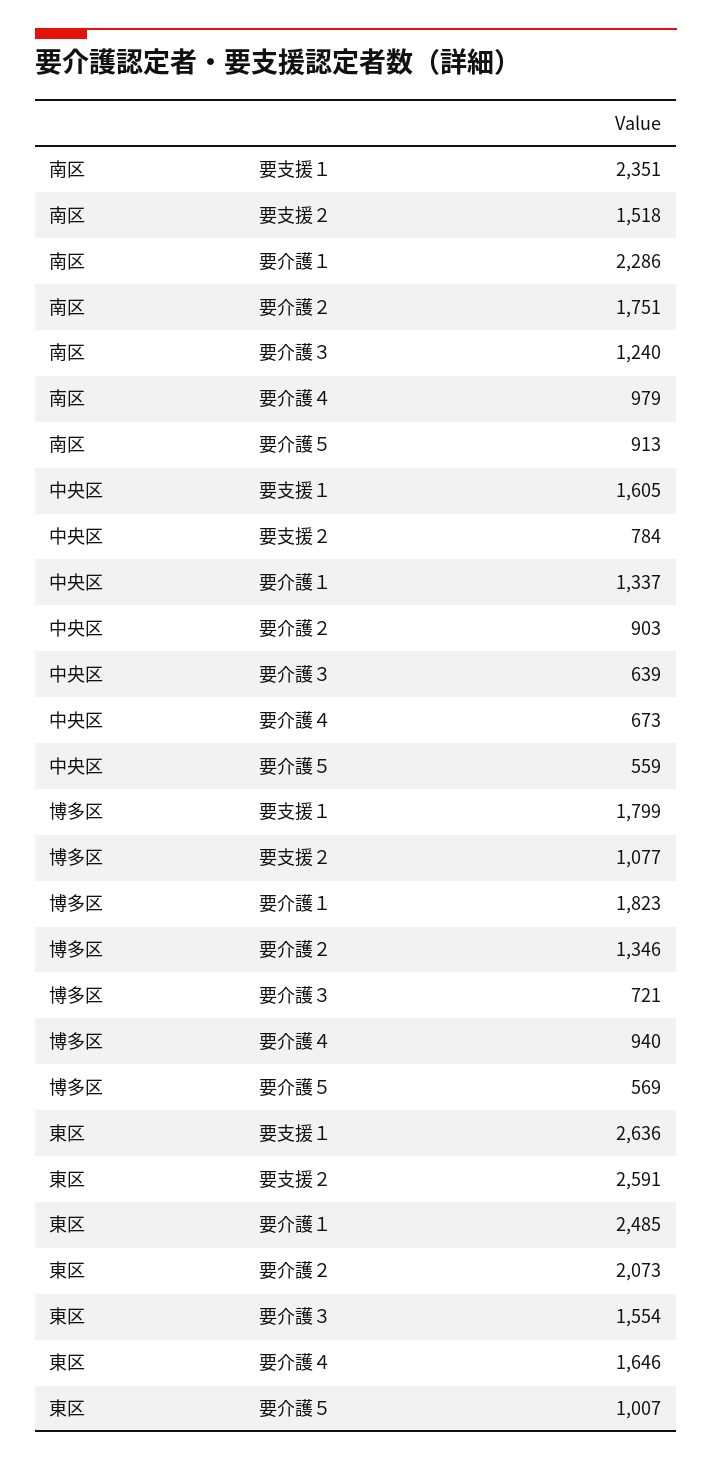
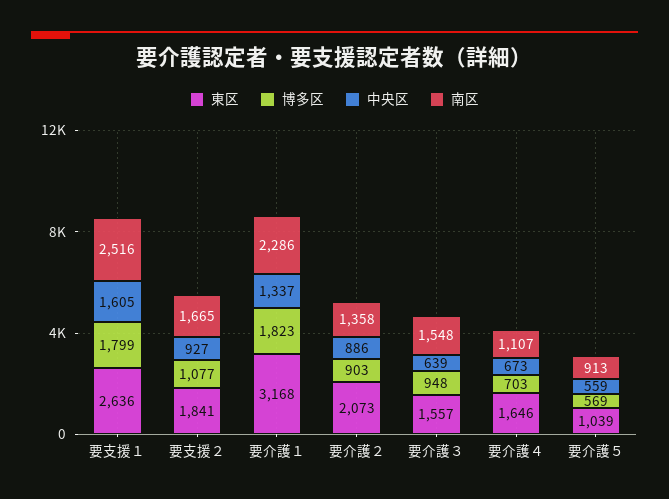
  {
    "南区": {
-     "要支援１": 2351,
+     "要支援１": 2516,
-     "要支援２": 1518,
+     "要支援２": 1665,
      "要介護１": 2286,
-     "要介護２": 1751,
+     "要介護２": 1358,
-     "要介護３": 1240,
+     "要介護３": 1548,
-     "要介護４": 979,
+     "要介護４": 1107,
      "要介護５": 913
    },
    "中央区": {
      "要支援１": 1605,
-     "要支援２": 784,
+     "要支援２": 927,
      "要介護１": 1337,
-     "要介護２": 903,
+     "要介護２": 886,
      "要介護３": 639,
      "要介護４": 673,
      "要介護５": 559
    },
    "博多区": {
      "要支援１": 1799,
      "要支援２": 1077,
      "要介護１": 1823,
-     "要介護２": 1346,
+     "要介護２": 903,
-     "要介護３": 721,
+     "要介護３": 948,
-     "要介護４": 940,
+     "要介護４": 703,
      "要介護５": 569
    },
    "東区": {
      "要支援１": 2636,
-     "要支援２": 2591,
+     "要支援２": 1841,
-     "要介護１": 2485,
+     "要介護１": 3168,
      "要介護２": 2073,
-     "要介護３": 1554,
+     "要介護３": 1557,
      "要介護４": 1646,
-     "要介護５": 1007
+     "要介護５": 1039
    }
  }

